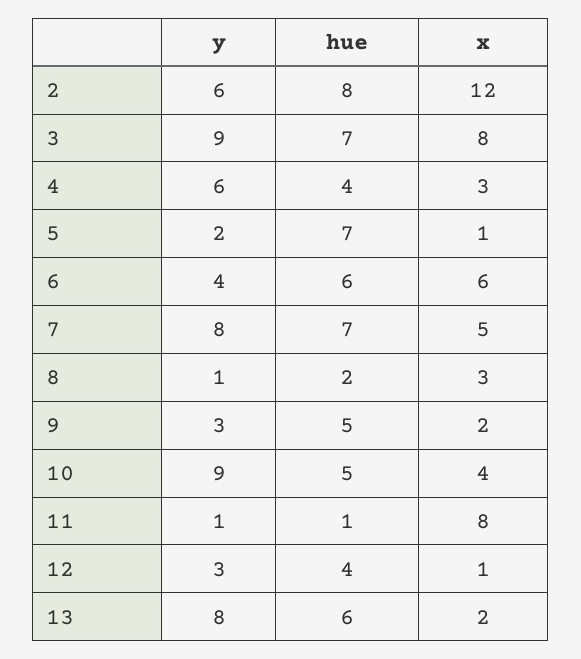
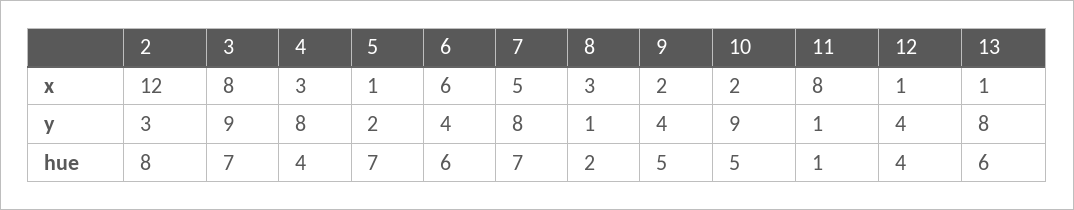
  {
    "y": {
-     "2": 6,
+     "2": 3,
      "3": 9,
-     "4": 6,
+     "4": 8,
      "5": 2,
      "6": 4,
      "7": 8,
      "8": 1,
-     "9": 3,
+     "9": 4,
      "10": 9,
      "11": 1,
-     "12": 3,
+     "12": 4,
      "13": 8
    },
    "hue": {
      "2": 8,
      "3": 7,
      "4": 4,
      "5": 7,
      "6": 6,
      "7": 7,
      "8": 2,
      "9": 5,
      "10": 5,
      "11": 1,
      "12": 4,
      "13": 6
    },
    "x": {
      "2": 12,
      "3": 8,
      "4": 3,
      "5": 1,
      "6": 6,
      "7": 5,
      "8": 3,
      "9": 2,
-     "10": 4,
+     "10": 2,
      "11": 8,
      "12": 1,
-     "13": 2
+     "13": 1
    }
  }

